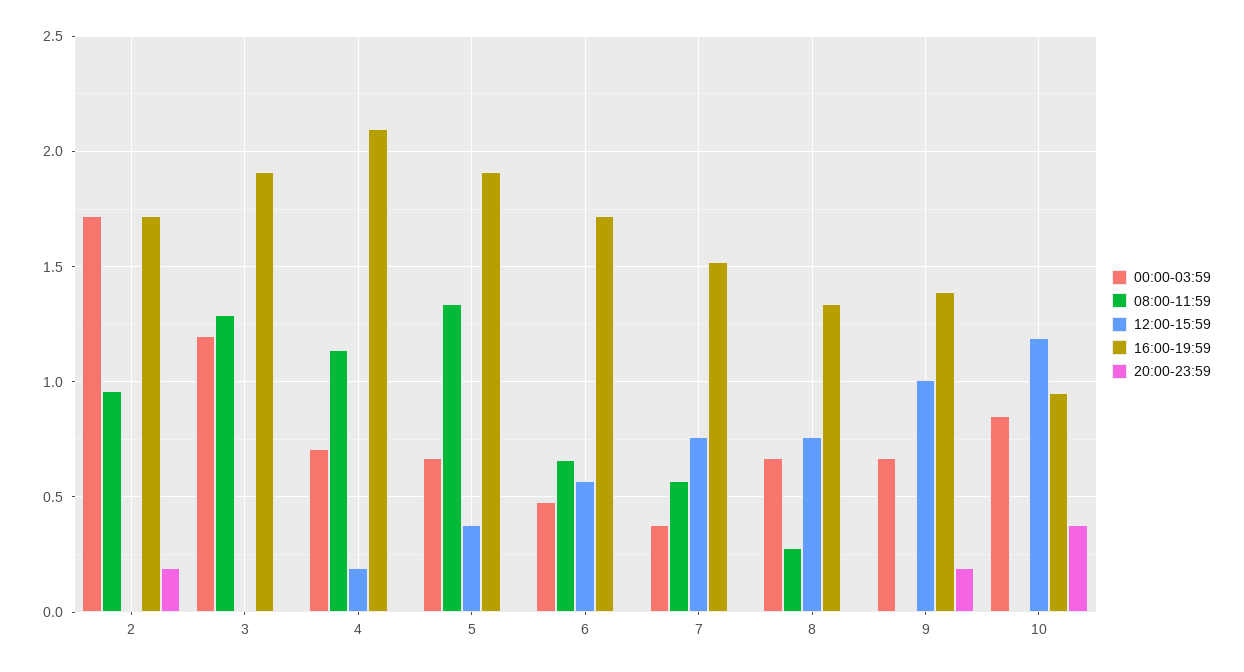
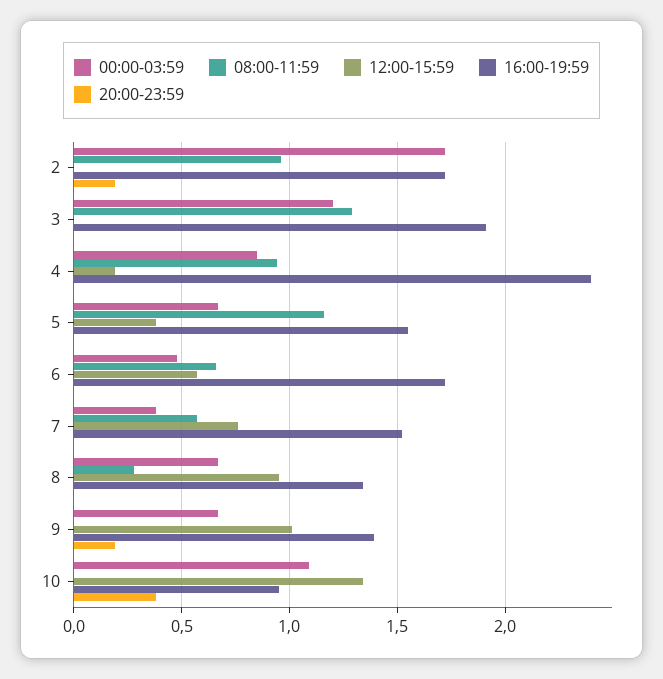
  {
    "00:00-03:59": {
      "2": 1.7,
      "3": 1.2,
-     "4": 0.7,
+     "4": 0.85,
      "5": 0.65,
      "6": 0.5,
      "7": 0.4,
      "8": 0.65,
      "9": 0.65,
-     "10": 0.85
+     "10": 1.1
    },
    "08:00-11:59": {
      "2": 0.95,
      "3": 1.3,
-     "4": 1.15,
+     "4": 0.95,
-     "5": 1.35,
+     "5": 1.15,
      "6": 0.65,
      "7": 0.55,
      "8": 0.3,
      "9": 0,
      "10": 0
    },
    "12:00-15:59": {
      "2": 0,
      "3": 0,
      "4": 0.2,
      "5": 0.4,
      "6": 0.55,
      "7": 0.75,
-     "8": 0.75,
+     "8": 0.95,
      "9": 1,
-     "10": 1.2
+     "10": 1.35
    },
    "16:00-19:59": {
      "2": 1.7,
      "3": 1.9,
-     "4": 2.1,
+     "4": 2.4,
-     "5": 1.9,
+     "5": 1.55,
      "6": 1.7,
      "7": 1.5,
      "8": 1.35,
      "9": 1.4,
      "10": 0.95
    },
    "20:00-23:59": {
      "2": 0.2,
      "3": 0,
      "4": 0,
      "5": 0,
      "6": 0,
      "7": 0,
      "8": 0,
      "9": 0.2,
      "10": 0.4
    }
  }

